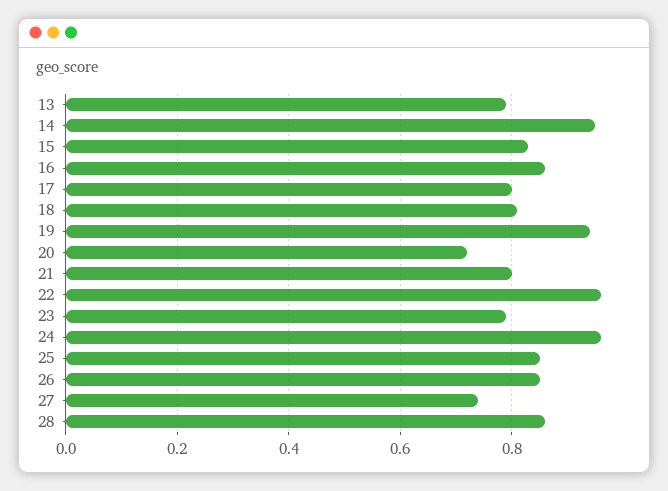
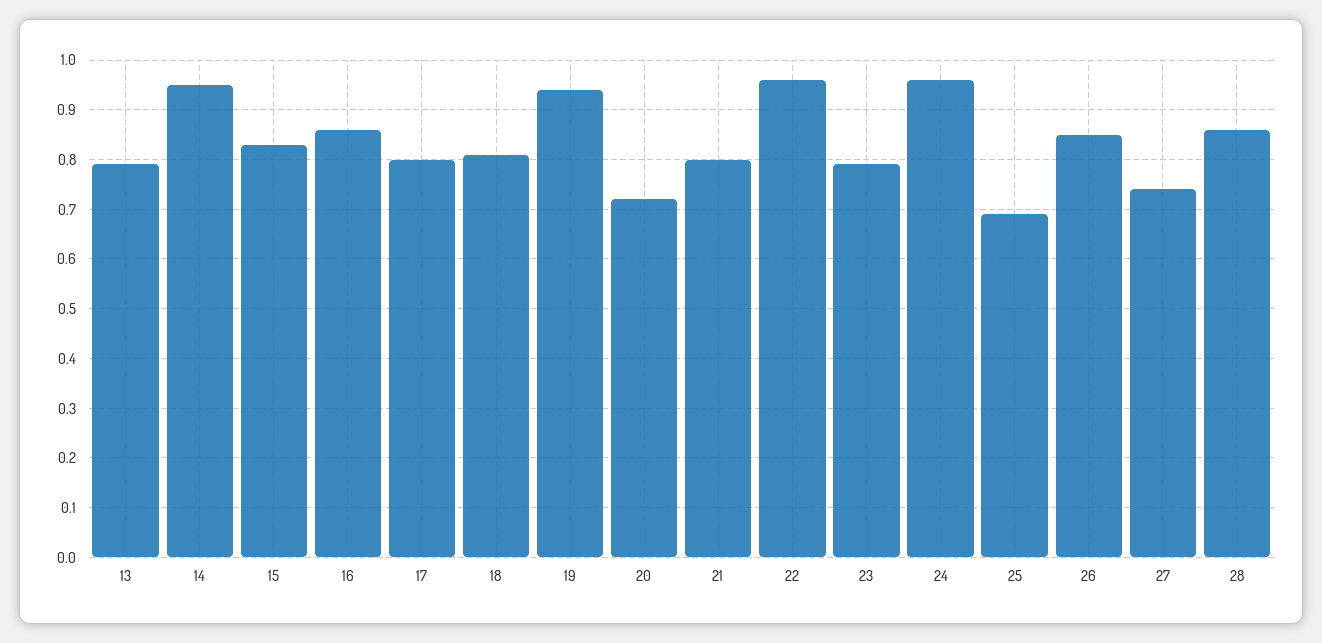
  {
    "13": 0.8,
    "14": 0.95,
    "15": 0.85,
    "16": 0.85,
    "17": 0.8,
    "18": 0.8,
    "19": 0.95,
    "20": 0.7,
    "21": 0.8,
    "22": 0.95,
    "23": 0.8,
    "24": 0.95,
-   "25": 0.85,
+   "25": 0.7,
    "26": 0.85,
    "27": 0.75,
    "28": 0.85
  }

